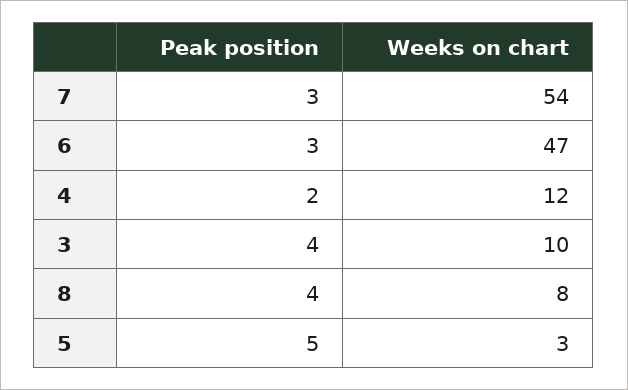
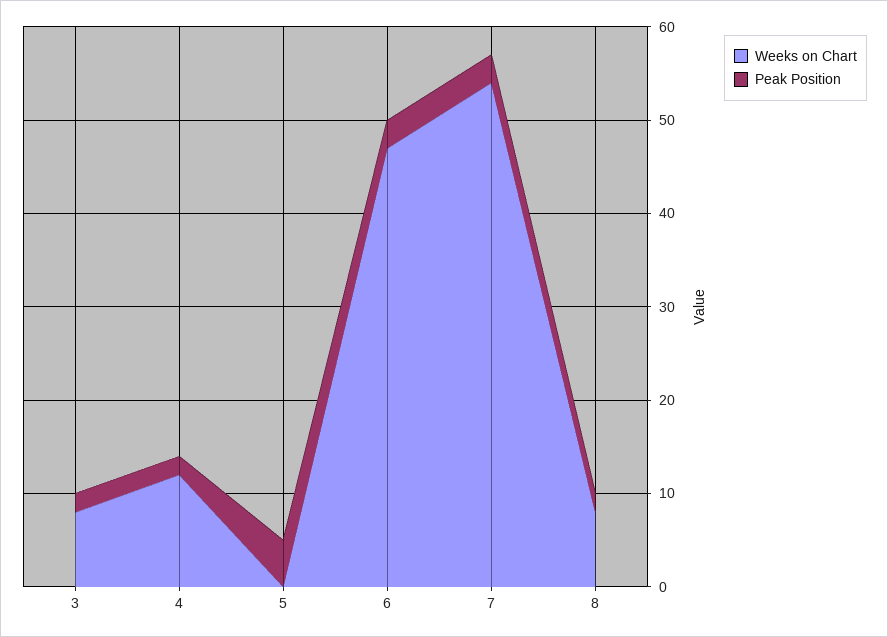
  {
    "Peak position": {
      "7": 3,
      "6": 3,
      "4": 2,
-     "3": 4,
+     "3": 2,
-     "8": 4,
+     "8": 2,
      "5": 5
    },
    "Weeks on chart": {
      "7": 54,
      "6": 47,
      "4": 12,
-     "3": 10,
+     "3": 8,
      "8": 8,
-     "5": 3
+     "5": 0
    }
  }

